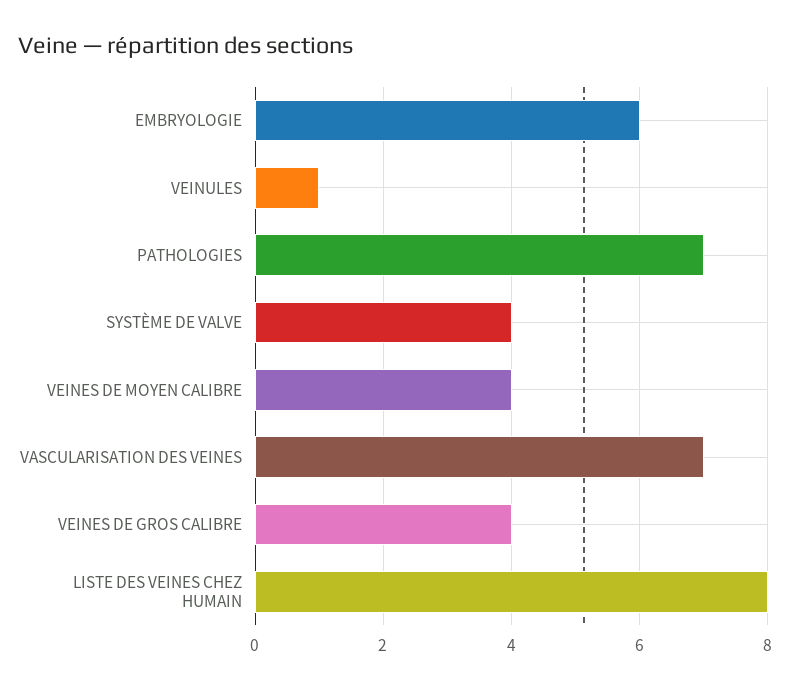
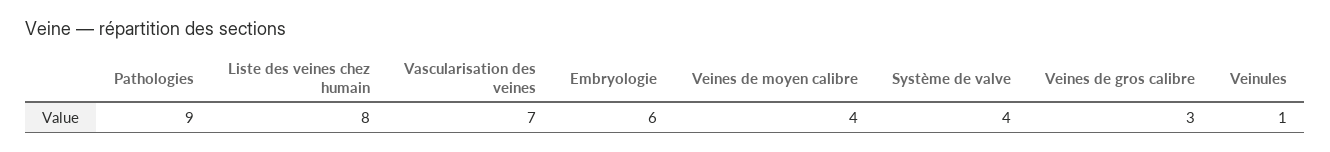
  {
    "EMBRYOLOGIE": 6,
    "VEINULES": 1,
-   "PATHOLOGIES": 7,
+   "PATHOLOGIES": 9,
    "SYSTÈME DE VALVE": 4,
    "VEINES DE MOYEN CALIBRE": 4,
    "VASCULARISATION DES VEINES": 7,
-   "VEINES DE GROS CALIBRE": 4,
+   "VEINES DE GROS CALIBRE": 3,
    "LISTE DES VEINES CHEZ HUMAIN": 8
  }

